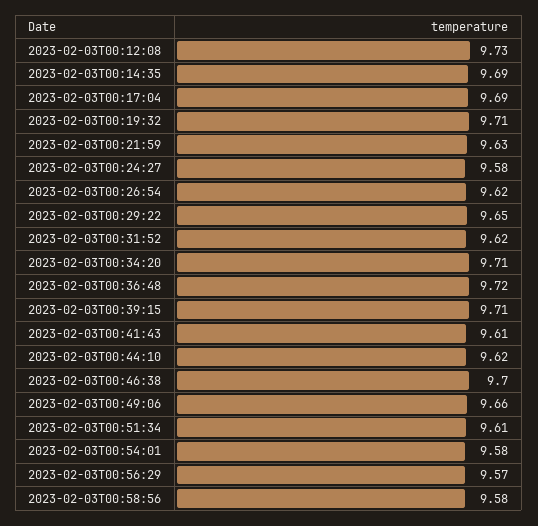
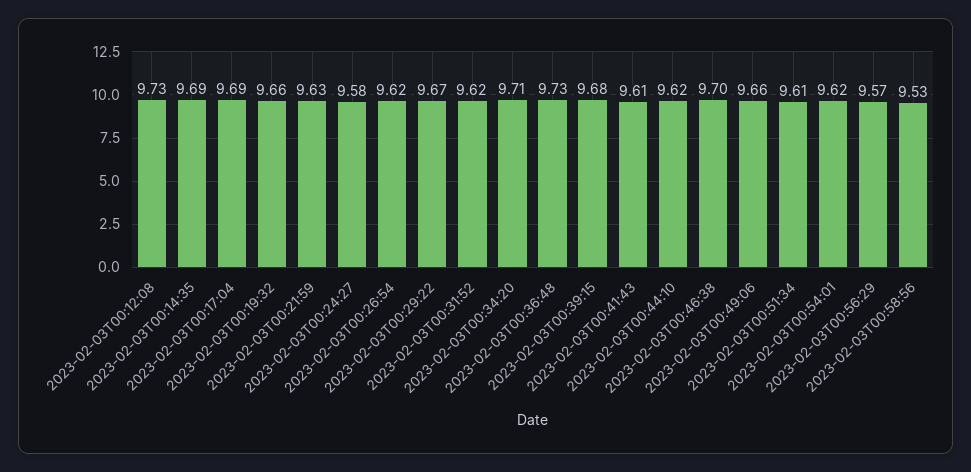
  {
    "2023-02-03T00:12:08": 9.73,
    "2023-02-03T00:14:35": 9.69,
    "2023-02-03T00:17:04": 9.69,
-   "2023-02-03T00:19:32": 9.71,
+   "2023-02-03T00:19:32": 9.66,
    "2023-02-03T00:21:59": 9.63,
    "2023-02-03T00:24:27": 9.58,
    "2023-02-03T00:26:54": 9.62,
-   "2023-02-03T00:29:22": 9.65,
+   "2023-02-03T00:29:22": 9.67,
    "2023-02-03T00:31:52": 9.62,
    "2023-02-03T00:34:20": 9.71,
-   "2023-02-03T00:36:48": 9.72,
+   "2023-02-03T00:36:48": 9.73,
-   "2023-02-03T00:39:15": 9.71,
+   "2023-02-03T00:39:15": 9.68,
    "2023-02-03T00:41:43": 9.61,
    "2023-02-03T00:44:10": 9.62,
    "2023-02-03T00:46:38": 9.7,
    "2023-02-03T00:49:06": 9.66,
    "2023-02-03T00:51:34": 9.61,
-   "2023-02-03T00:54:01": 9.58,
+   "2023-02-03T00:54:01": 9.62,
    "2023-02-03T00:56:29": 9.57,
-   "2023-02-03T00:58:56": 9.58
+   "2023-02-03T00:58:56": 9.53
  }

